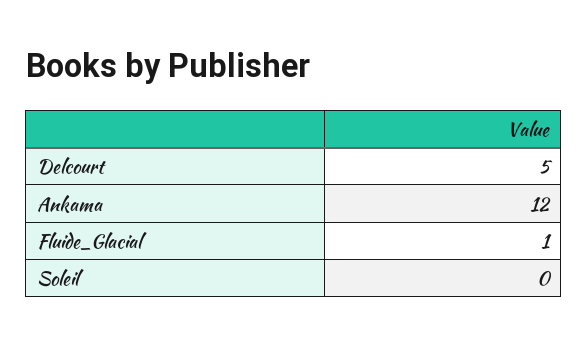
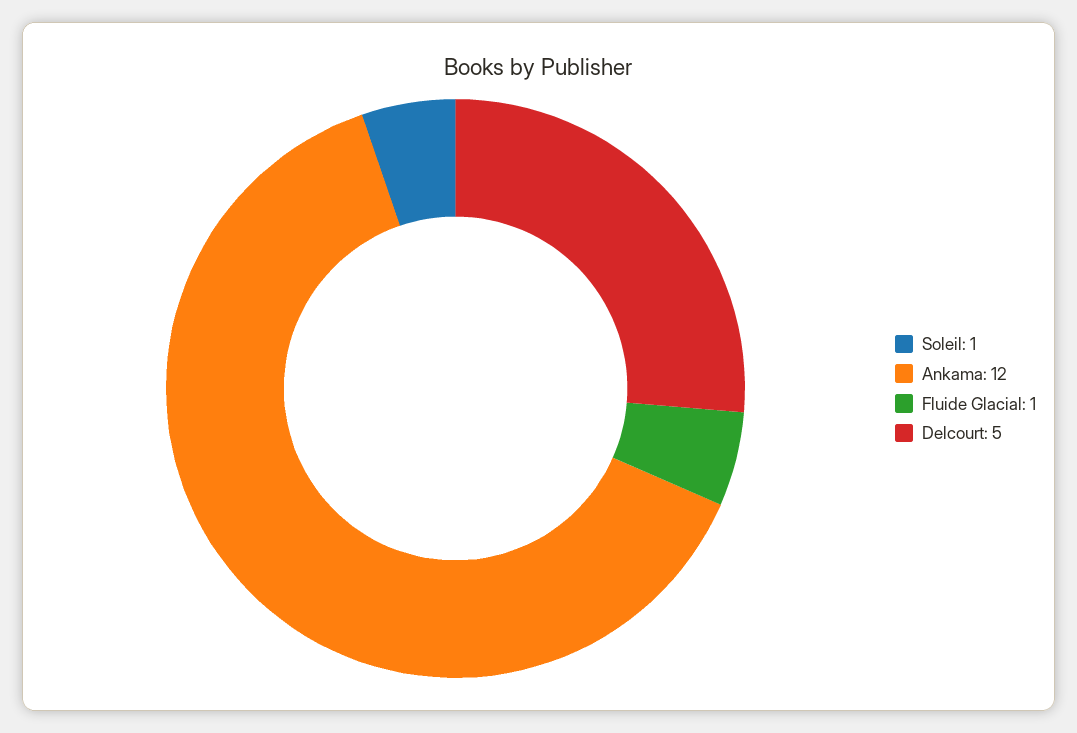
  {
    "Delcourt": 5,
    "Ankama": 12,
    "Fluide_Glacial": 1,
-   "Soleil": 0
+   "Soleil": 1
  }

